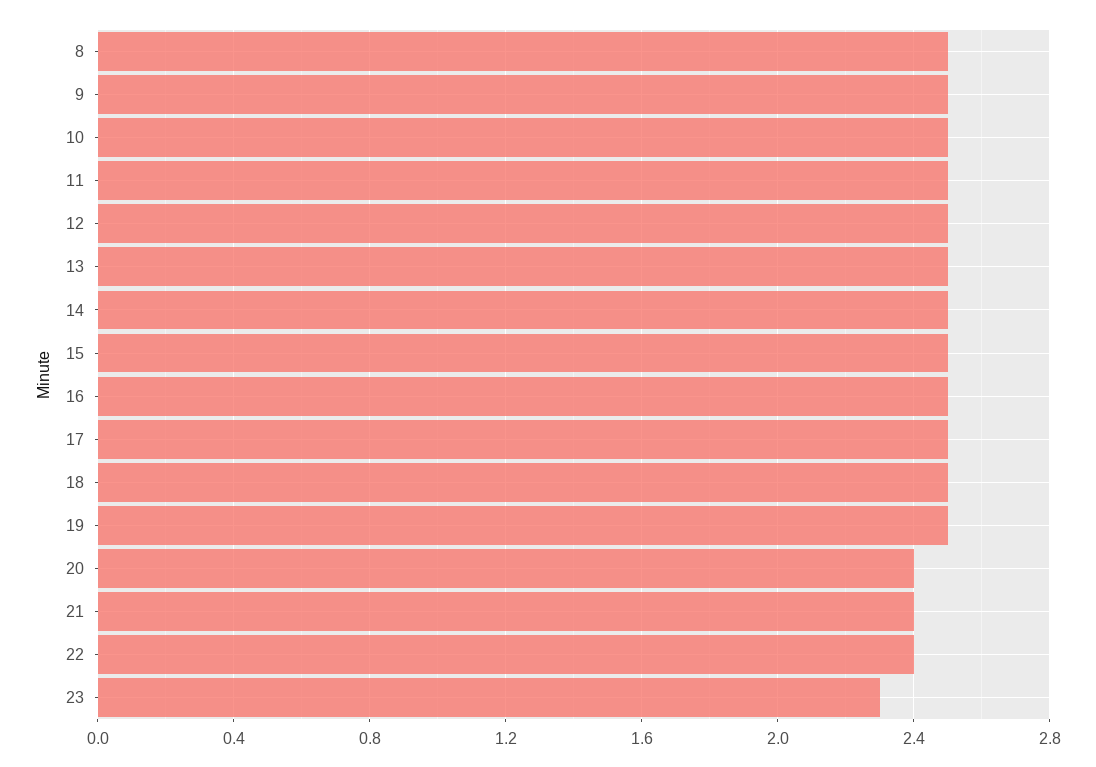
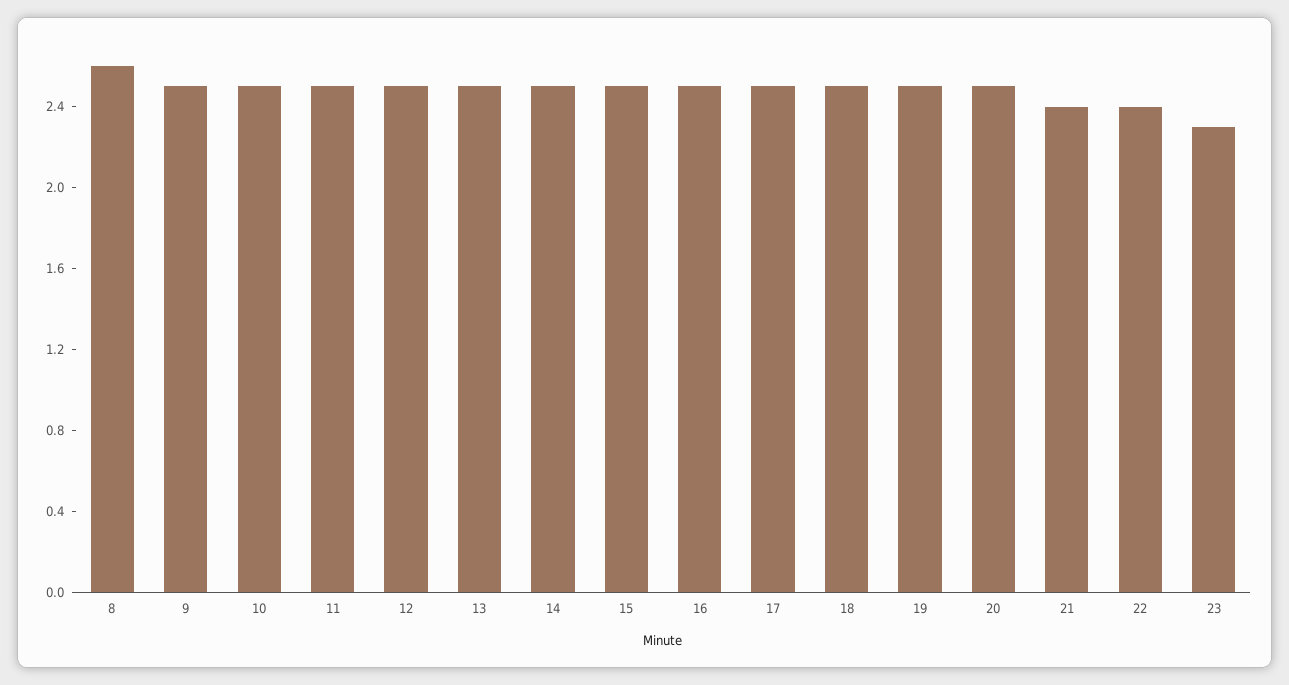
  {
-   "8": 2.5,
+   "8": 2.6,
    "9": 2.5,
    "10": 2.5,
    "11": 2.5,
    "12": 2.5,
    "13": 2.5,
    "14": 2.5,
    "15": 2.5,
    "16": 2.5,
    "17": 2.5,
    "18": 2.5,
    "19": 2.5,
-   "20": 2.4,
+   "20": 2.5,
    "21": 2.4,
    "22": 2.4,
    "23": 2.3
  }

